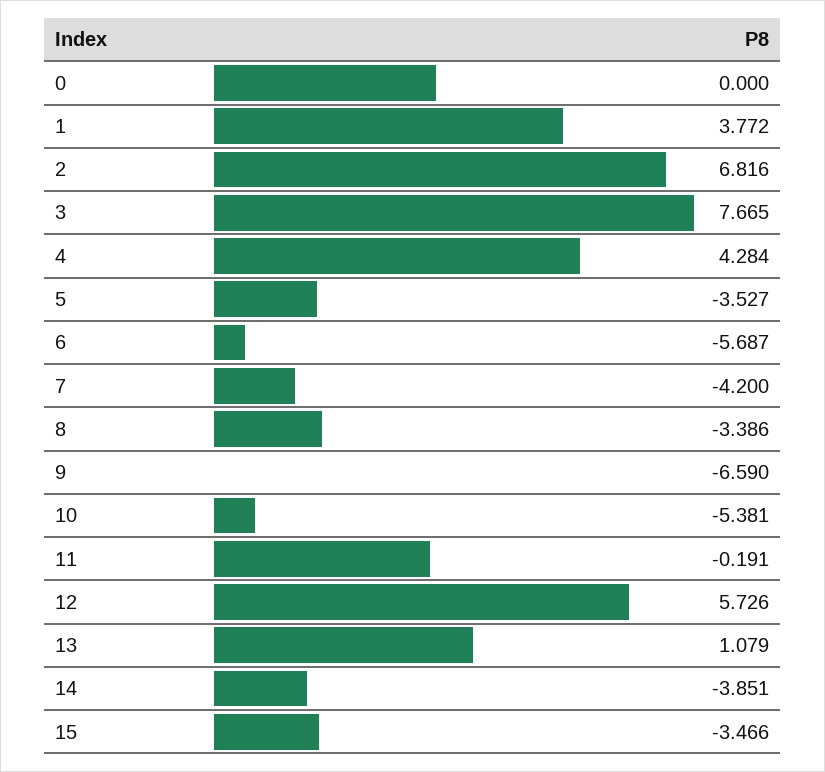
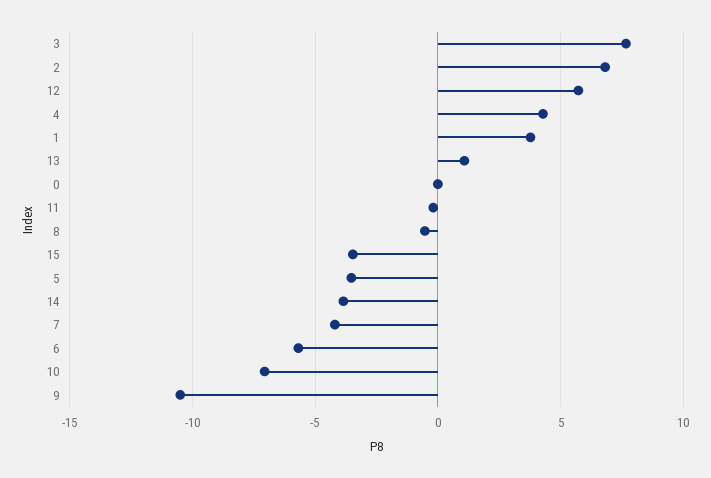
  {
    "0": 0,
    "1": 3.772,
    "2": 6.816,
    "3": 7.665,
    "4": 4.284,
    "5": -3.527,
    "6": -5.687,
    "7": -4.2,
-   "8": -3.386,
+   "8": -0.5,
-   "9": -6.59,
+   "9": -10.5,
-   "10": -5.381,
+   "10": -7,
    "11": -0.191,
    "12": 5.726,
    "13": 1.079,
    "14": -3.851,
    "15": -3.466
  }

